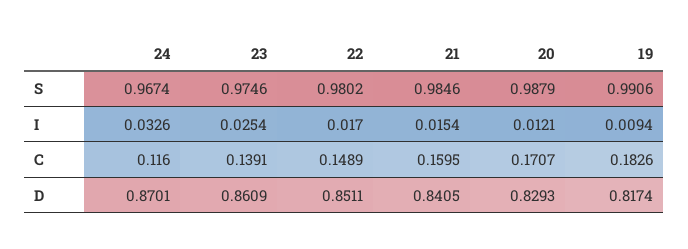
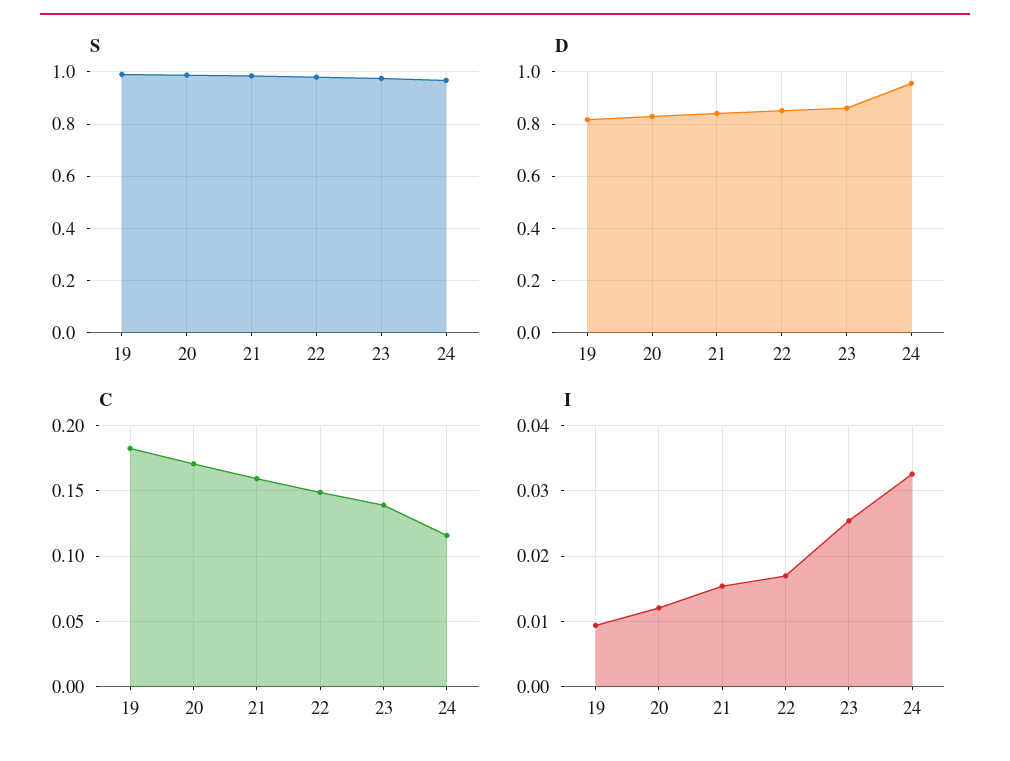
  {
    "S": {
      "24": 0.9674,
      "23": 0.9746,
      "22": 0.9802,
      "21": 0.9846,
      "20": 0.9879,
      "19": 0.9906
    },
    "I": {
      "24": 0.0326,
      "23": 0.0254,
      "22": 0.017,
      "21": 0.0154,
      "20": 0.0121,
      "19": 0.0094
    },
    "C": {
      "24": 0.116,
      "23": 0.1391,
      "22": 0.1489,
      "21": 0.1595,
      "20": 0.1707,
      "19": 0.1826
    },
    "D": {
-     "24": 0.8701,
+     "24": 0.95,
      "23": 0.8609,
      "22": 0.8511,
      "21": 0.8405,
      "20": 0.8293,
      "19": 0.8174
    }
  }

